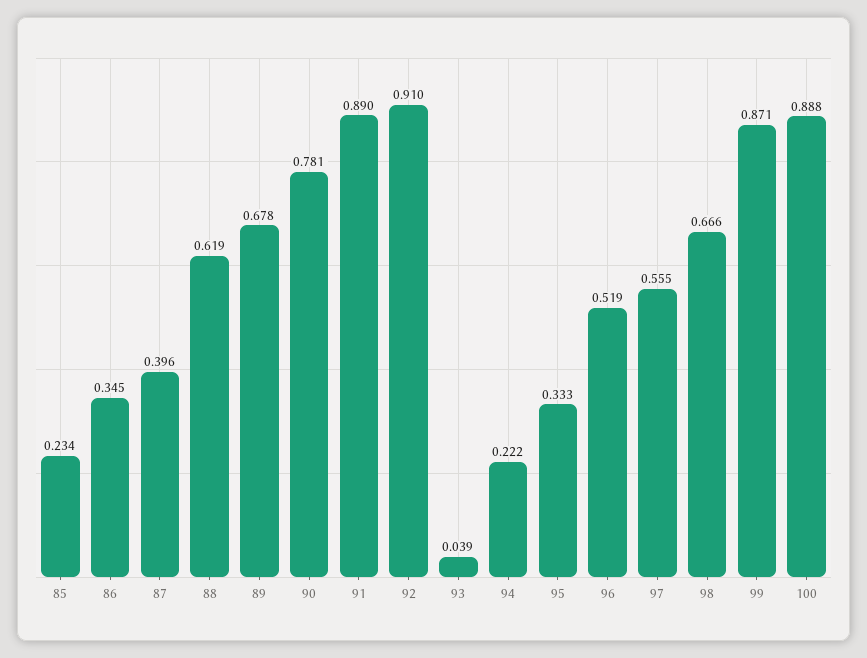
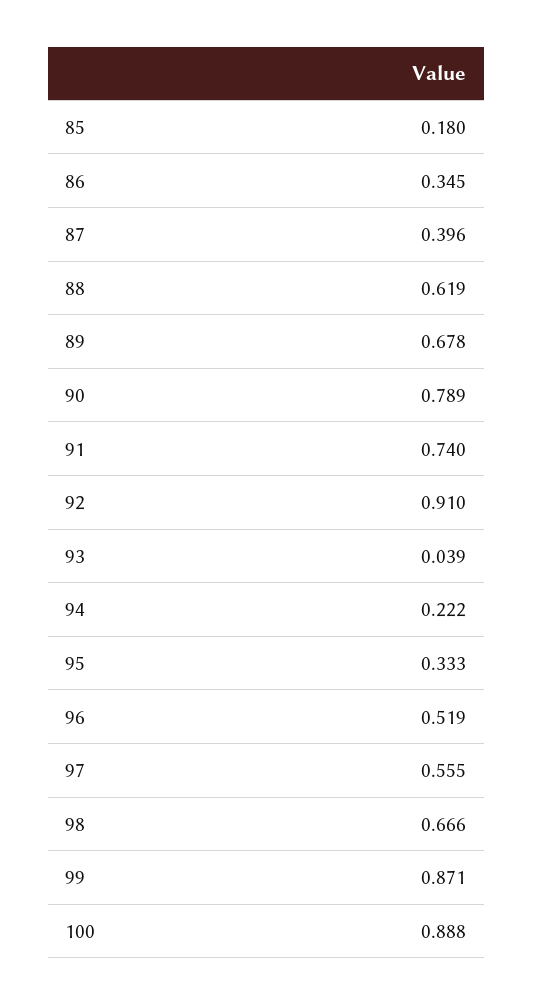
  {
-   "85": 0.234,
+   "85": 0.18,
    "86": 0.345,
    "87": 0.396,
    "88": 0.619,
    "89": 0.678,
-   "90": 0.781,
+   "90": 0.789,
-   "91": 0.89,
+   "91": 0.74,
    "92": 0.91,
    "93": 0.039,
    "94": 0.222,
    "95": 0.333,
    "96": 0.519,
    "97": 0.555,
    "98": 0.666,
    "99": 0.871,
    "100": 0.888
  }

